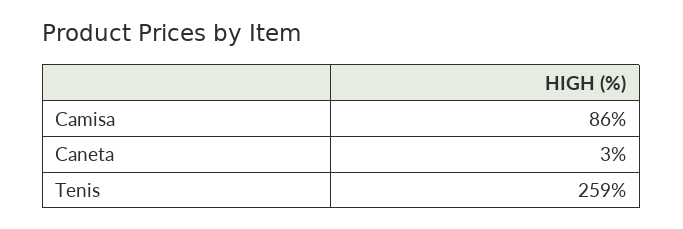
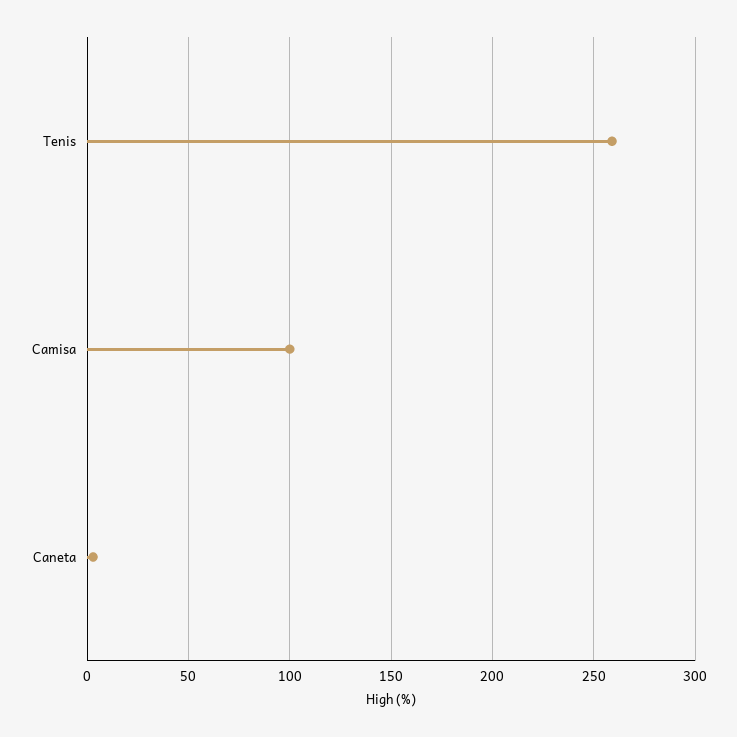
  {
-   "Camisa": 86,
+   "Camisa": 100,
    "Caneta": 3,
    "Tenis": 259
  }

